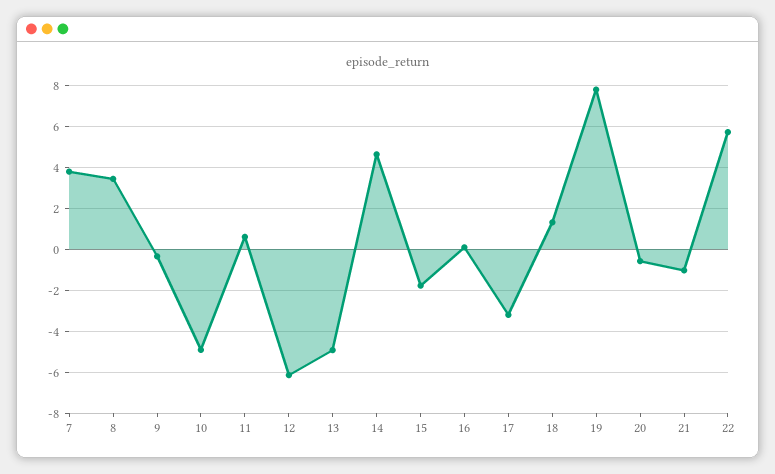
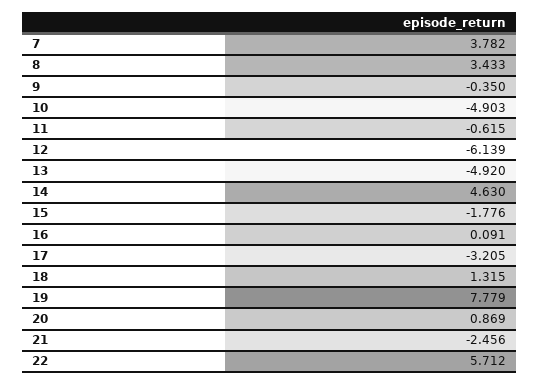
  {
    "7": 3.782,
    "8": 3.433,
    "9": -0.35,
    "10": -4.903,
-   "11": 0.5,
+   "11": -0.615,
    "12": -6.139,
    "13": -4.92,
    "14": 4.63,
    "15": -1.776,
    "16": 0.091,
    "17": -3.205,
    "18": 1.315,
    "19": 7.779,
-   "20": -0.5,
+   "20": 0.869,
-   "21": -1,
+   "21": -2.456,
    "22": 5.712
  }

